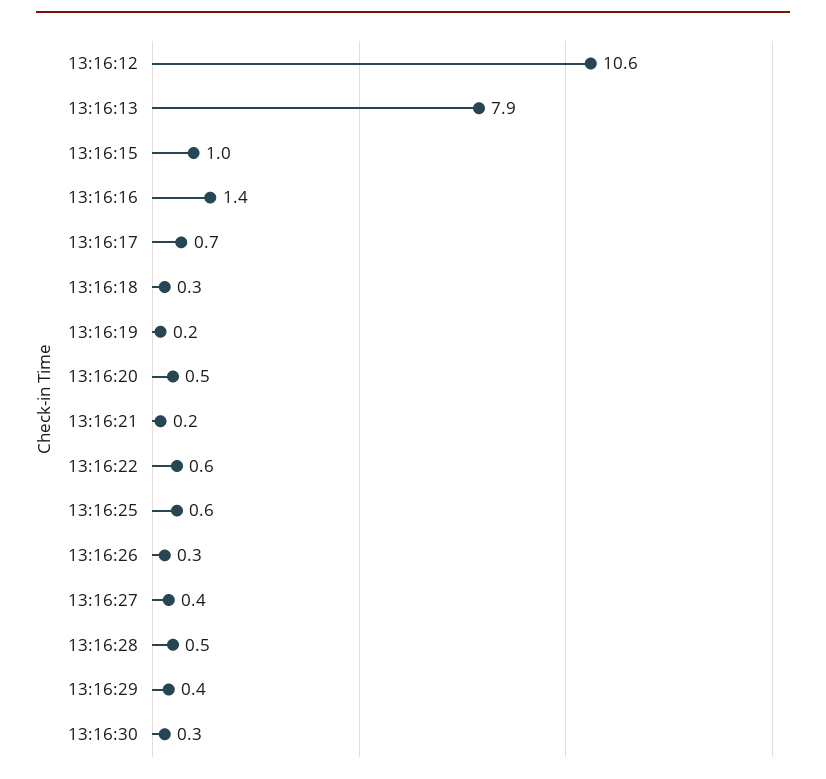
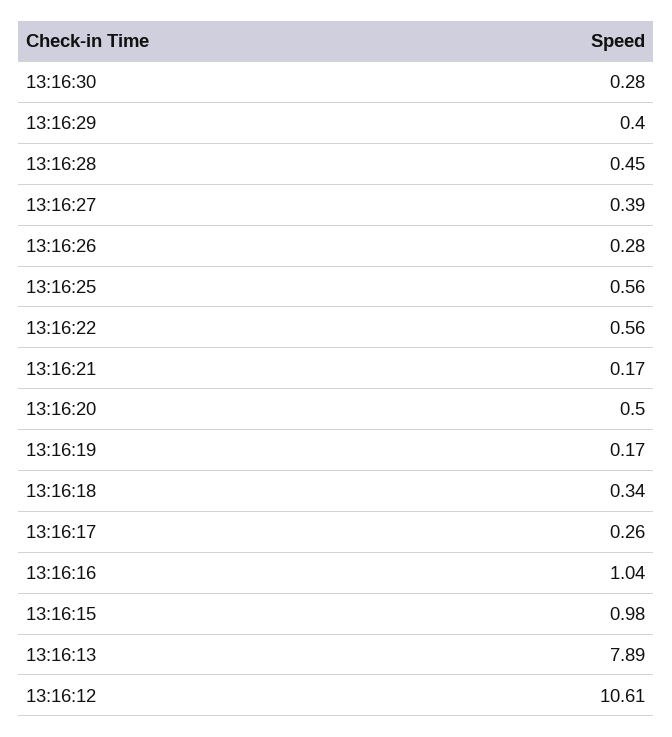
  {
    "13:16:12": 10.61,
    "13:16:13": 7.89,
    "13:16:15": 0.98,
-   "13:16:16": 1.4,
+   "13:16:16": 1.04,
-   "13:16:17": 0.7,
+   "13:16:17": 0.26,
    "13:16:18": 0.34,
    "13:16:19": 0.17,
    "13:16:20": 0.5,
    "13:16:21": 0.17,
    "13:16:22": 0.56,
    "13:16:25": 0.56,
    "13:16:26": 0.28,
    "13:16:27": 0.39,
    "13:16:28": 0.45,
    "13:16:29": 0.4,
    "13:16:30": 0.28
  }

